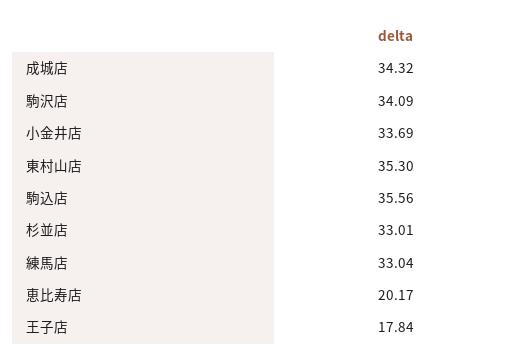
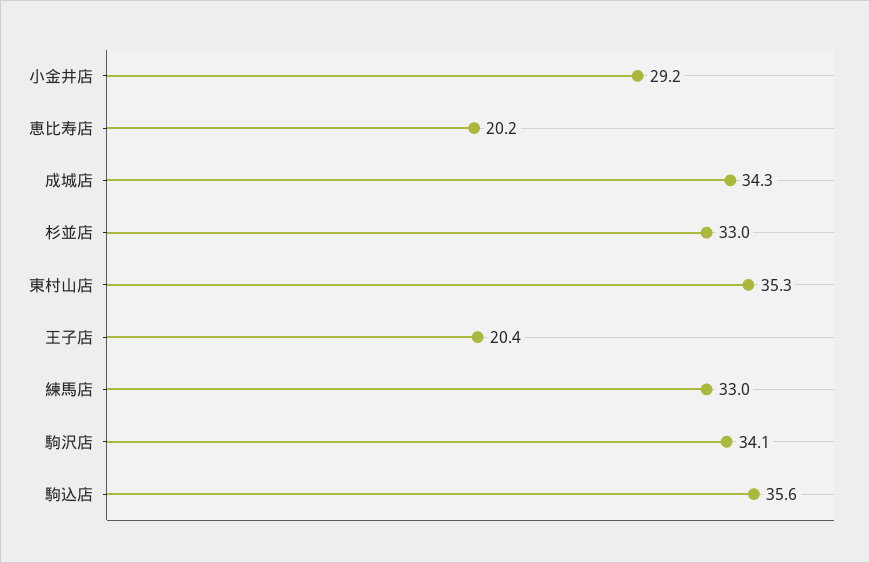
  {
    "成城店": 34.32,
    "駒沢店": 34.09,
-   "小金井店": 33.69,
+   "小金井店": 29.2,
    "東村山店": 35.3,
    "駒込店": 35.56,
    "杉並店": 33.01,
    "練馬店": 33.04,
    "恵比寿店": 20.17,
-   "王子店": 17.84
+   "王子店": 20.4
  }

